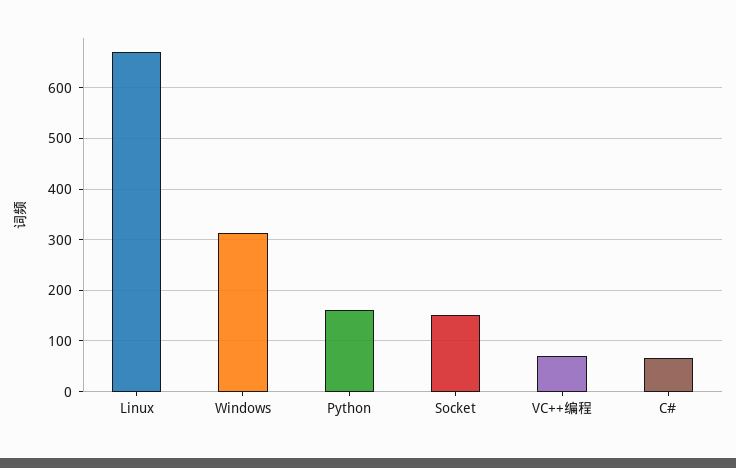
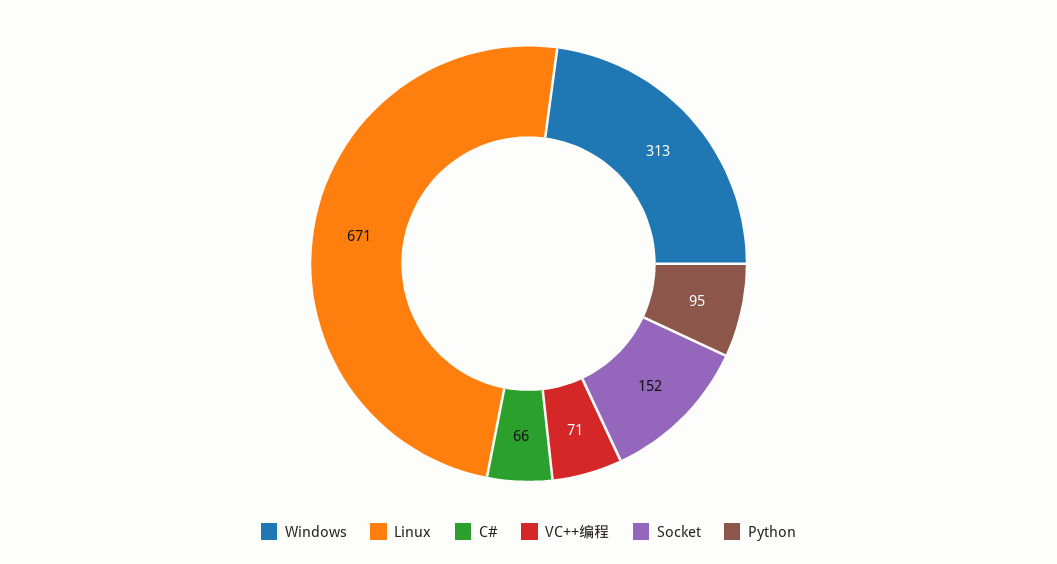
  {
    "Linux": 671,
    "Windows": 313,
-   "Python": 160,
+   "Python": 95,
    "Socket": 152,
    "VC++编程": 71,
    "C#": 66
  }

